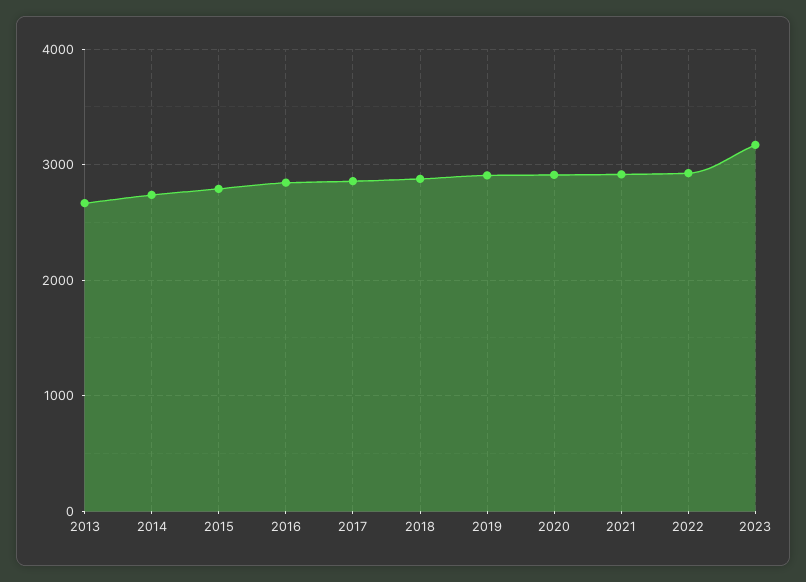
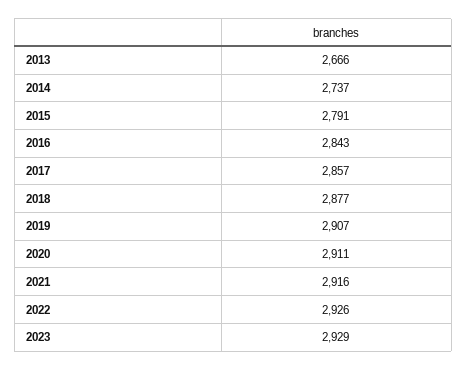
  {
    "2013": 2666,
    "2014": 2737,
    "2015": 2791,
    "2016": 2843,
    "2017": 2857,
    "2018": 2877,
    "2019": 2907,
    "2020": 2911,
    "2021": 2916,
    "2022": 2926,
-   "2023": 3200
+   "2023": 2929
  }

